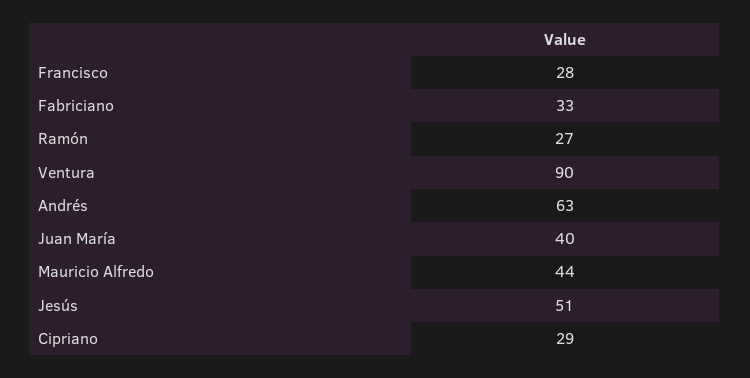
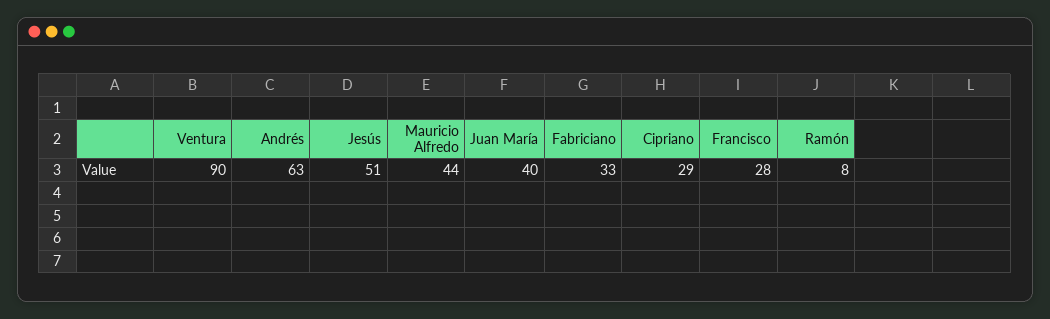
  {
    "Francisco": 28,
    "Fabriciano": 33,
-   "Ramón": 27,
+   "Ramón": 8,
    "Ventura": 90,
    "Andrés": 63,
    "Juan María": 40,
    "Mauricio Alfredo": 44,
    "Jesús": 51,
    "Cipriano": 29
  }

